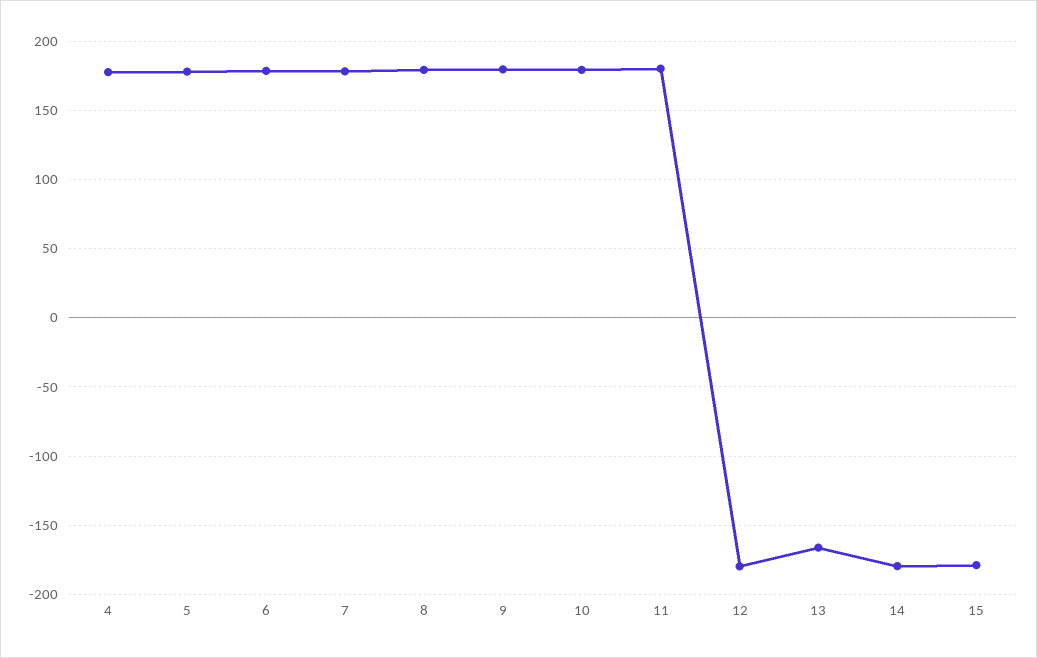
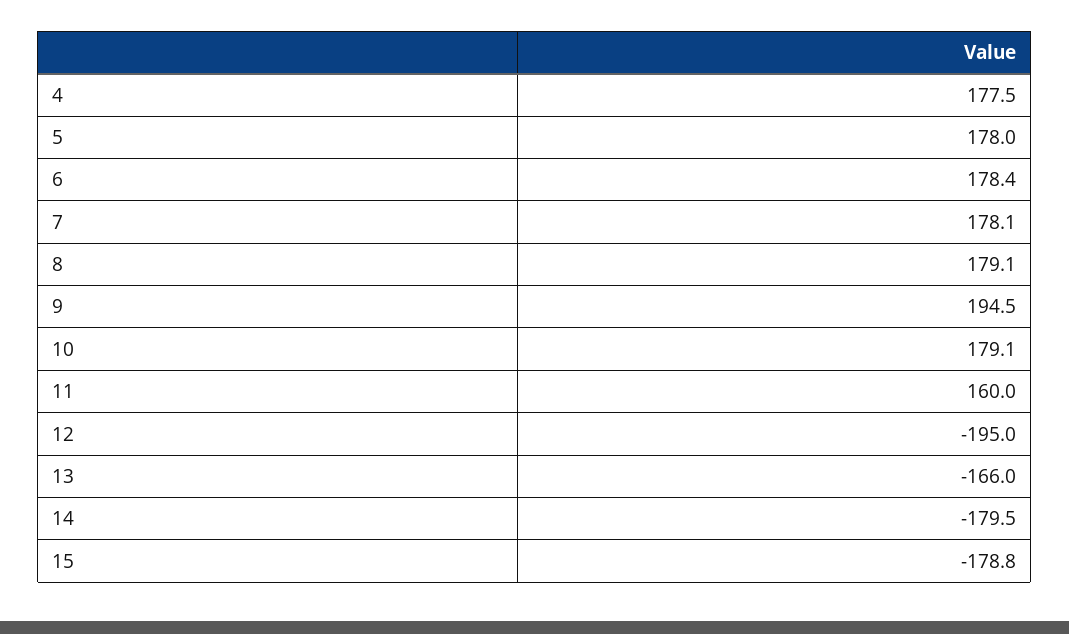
  {
    "4": 177.5,
    "5": 178,
    "6": 178.4,
    "7": 178.1,
    "8": 179.1,
-   "9": 180,
+   "9": 194.5,
    "10": 179.1,
-   "11": 180,
+   "11": 160,
-   "12": -180,
+   "12": -195,
    "13": -166,
    "14": -179.5,
    "15": -178.8
  }

